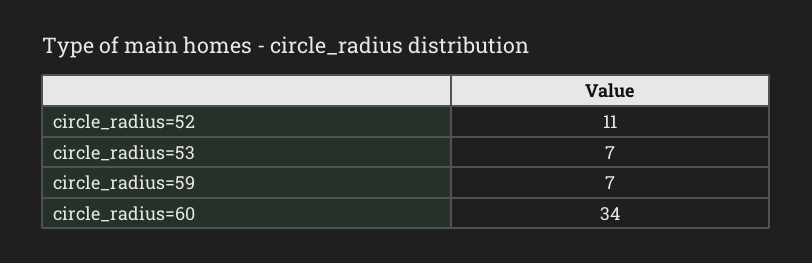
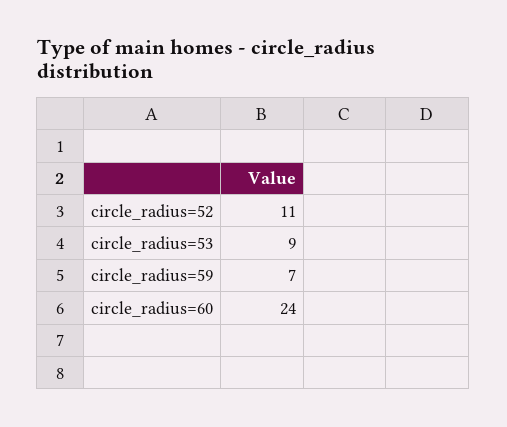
  {
    "circle_radius=52": 11,
-   "circle_radius=53": 7,
+   "circle_radius=53": 9,
    "circle_radius=59": 7,
-   "circle_radius=60": 34
+   "circle_radius=60": 24
  }

